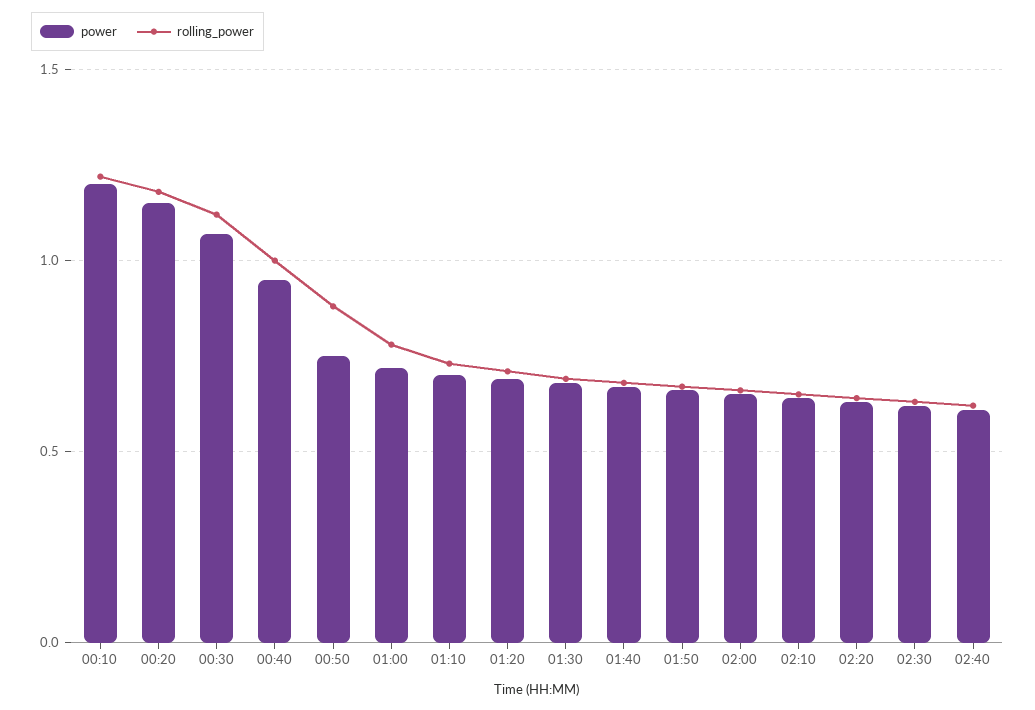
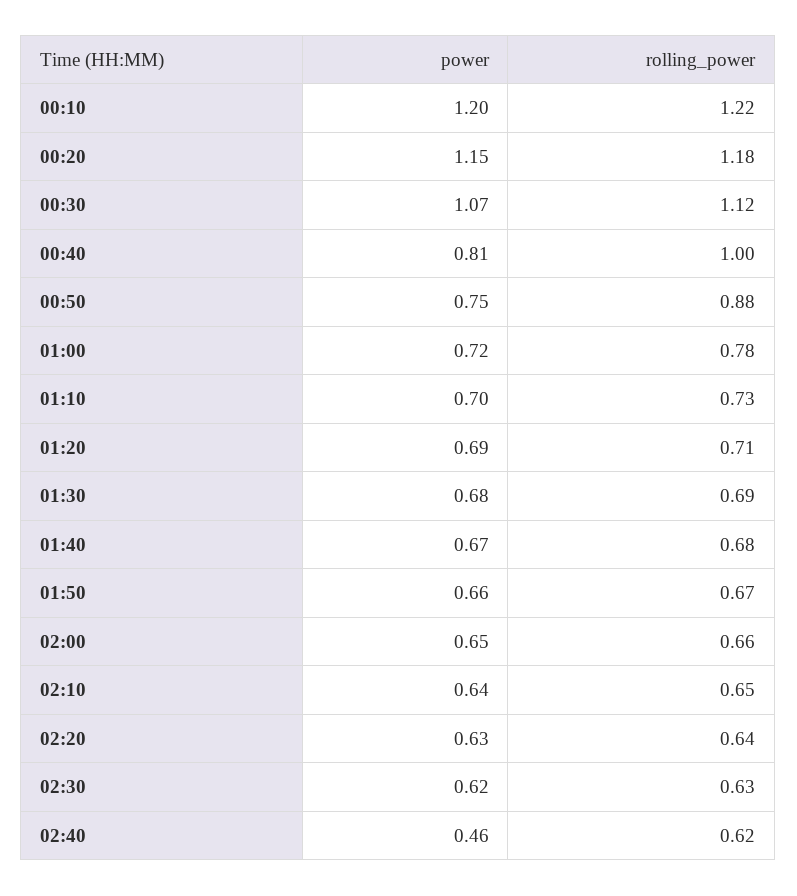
  {
    "power": {
      "00:10": 1.2,
      "00:20": 1.15,
      "00:30": 1.07,
-     "00:40": 0.95,
+     "00:40": 0.81,
      "00:50": 0.75,
      "01:00": 0.72,
      "01:10": 0.7,
      "01:20": 0.69,
      "01:30": 0.68,
      "01:40": 0.67,
      "01:50": 0.66,
      "02:00": 0.65,
      "02:10": 0.64,
      "02:20": 0.63,
      "02:30": 0.62,
-     "02:40": 0.6
+     "02:40": 0.46
    },
    "rolling_power": {
      "00:10": 1.22,
      "00:20": 1.18,
      "00:30": 1.12,
      "00:40": 1,
      "00:50": 0.88,
      "01:00": 0.78,
      "01:10": 0.73,
      "01:20": 0.71,
      "01:30": 0.69,
      "01:40": 0.68,
      "01:50": 0.67,
      "02:00": 0.66,
      "02:10": 0.65,
      "02:20": 0.64,
      "02:30": 0.63,
      "02:40": 0.62
    }
  }

